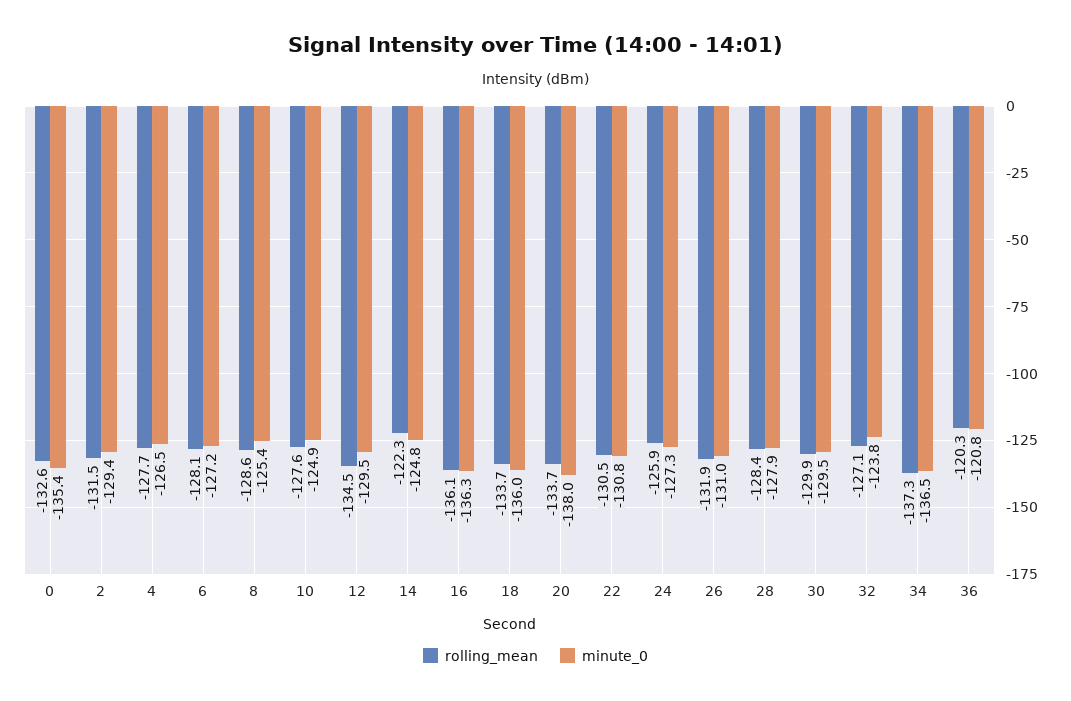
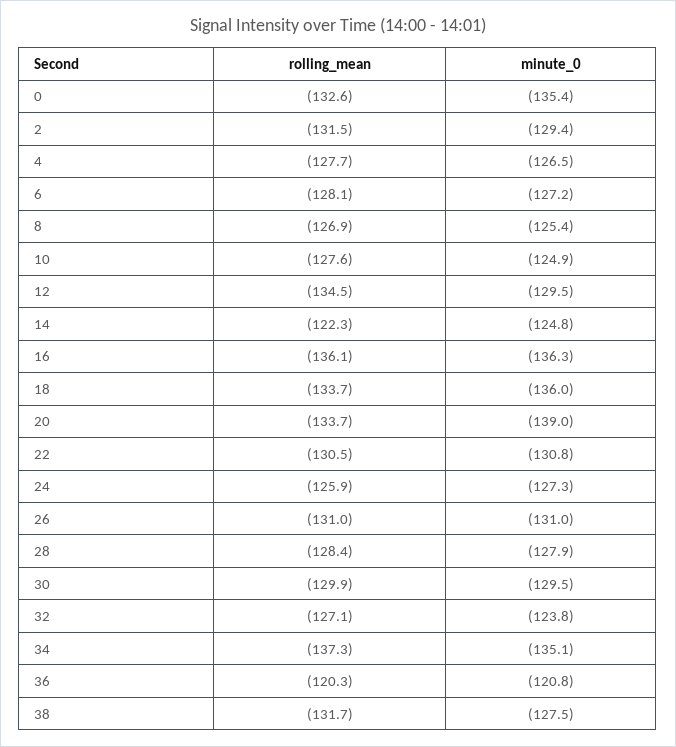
  {
    "rolling_mean": {
      "0": -132.6,
      "2": -131.5,
      "4": -127.7,
      "6": -128.1,
-     "8": -128.6,
+     "8": -126.9,
      "10": -127.6,
      "12": -134.5,
      "14": -122.3,
      "16": -136.1,
      "18": -133.7,
      "20": -133.7,
      "22": -130.5,
      "24": -125.9,
-     "26": -131.9,
+     "26": -131,
      "28": -128.4,
      "30": -129.9,
      "32": -127.1,
      "34": -137.3,
-     "36": -120.3
+     "36": -120.3,
+     "38": -131.7
    },
    "minute_0": {
      "0": -135.4,
      "2": -129.4,
      "4": -126.5,
      "6": -127.2,
      "8": -125.4,
      "10": -124.9,
      "12": -129.5,
      "14": -124.8,
      "16": -136.3,
      "18": -136,
-     "20": -138,
+     "20": -139,
      "22": -130.8,
      "24": -127.3,
      "26": -131,
      "28": -127.9,
      "30": -129.5,
      "32": -123.8,
-     "34": -136.5,
+     "34": -135.1,
-     "36": -120.8
+     "36": -120.8,
+     "38": -127.5
    }
  }

